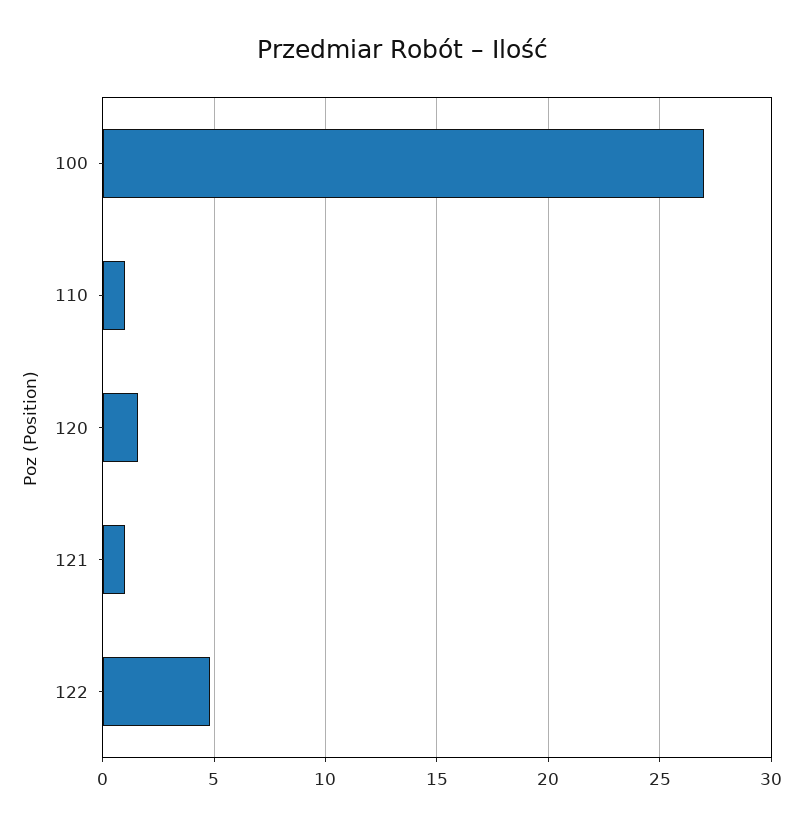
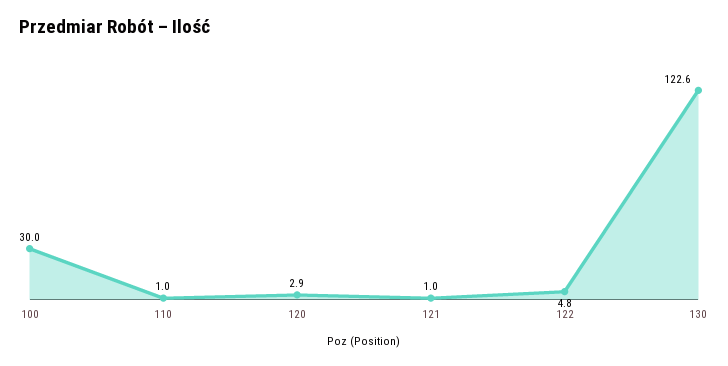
  {
-   "100": 27,
+   "100": 30,
    "110": 1,
-   "120": 1.5,
+   "120": 2.9,
    "121": 1,
-   "122": 4.8
+   "122": 4.8,
+   "130": 122.6
  }

